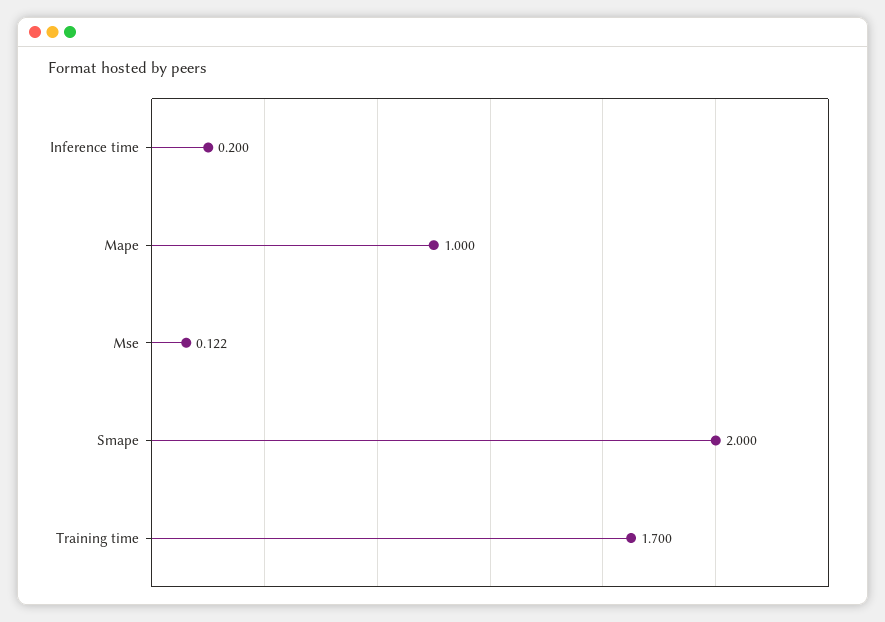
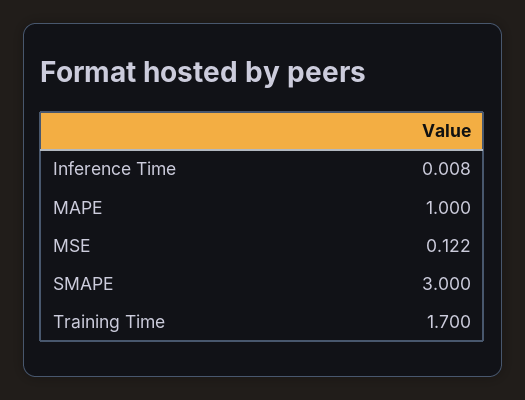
  {
-   "Inference time": 0.2,
+   "Inference time": 0.008,
    "Mape": 1,
    "Mse": 0.122,
-   "Smape": 2,
+   "Smape": 3,
    "Training time": 1.7
  }

